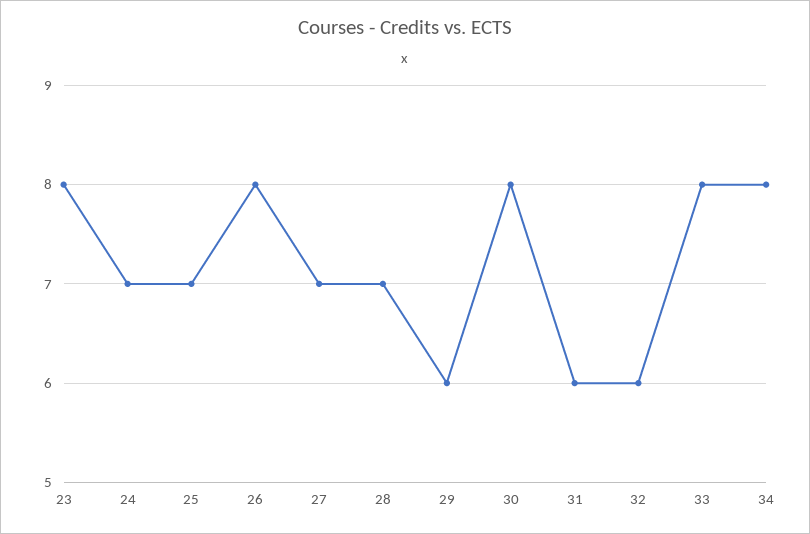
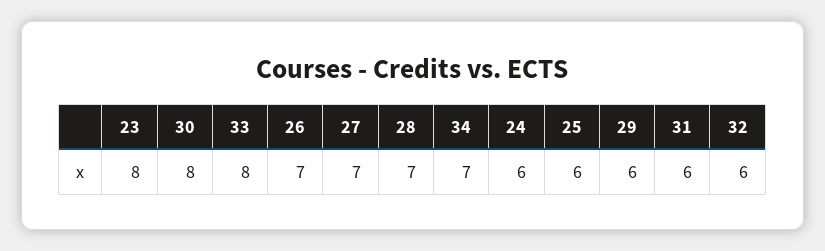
  {
    "23": 8,
-   "24": 7,
+   "24": 6,
-   "25": 7,
+   "25": 6,
-   "26": 8,
+   "26": 7,
    "27": 7,
    "28": 7,
    "29": 6,
    "30": 8,
    "31": 6,
    "32": 6,
    "33": 8,
-   "34": 8
+   "34": 7
  }

